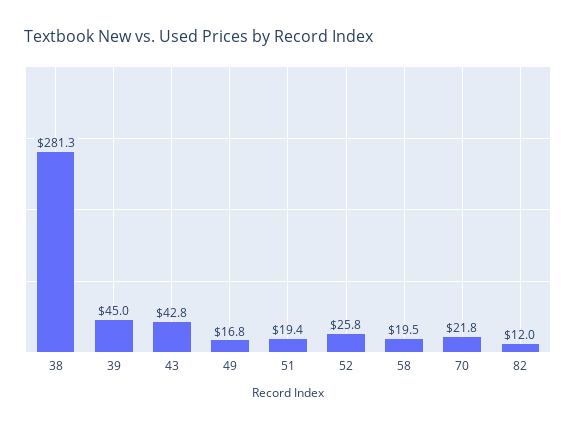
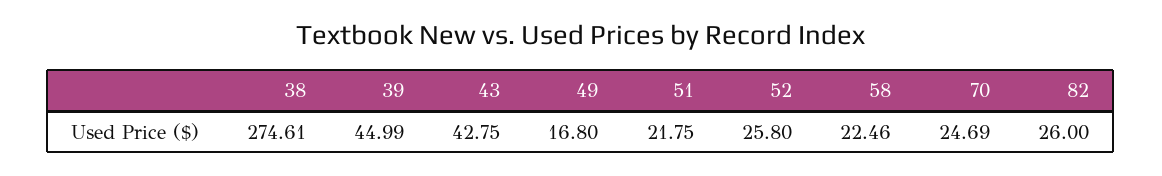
  {
-   "38": 281.3,
+   "38": 274.61,
    "39": 44.99,
    "43": 42.75,
    "49": 16.8,
-   "51": 19.4,
+   "51": 21.75,
    "52": 25.8,
-   "58": 19.5,
+   "58": 22.46,
-   "70": 21.8,
+   "70": 24.69,
-   "82": 12
+   "82": 26
  }

